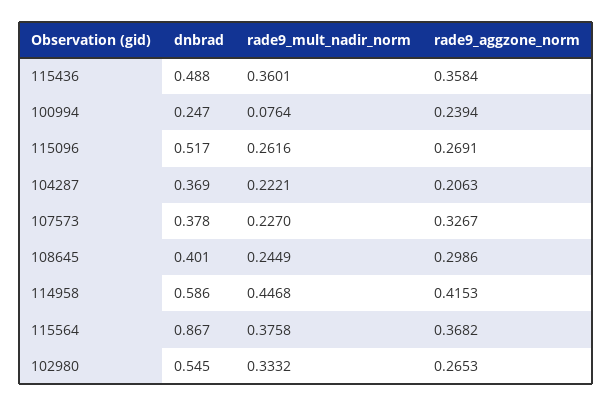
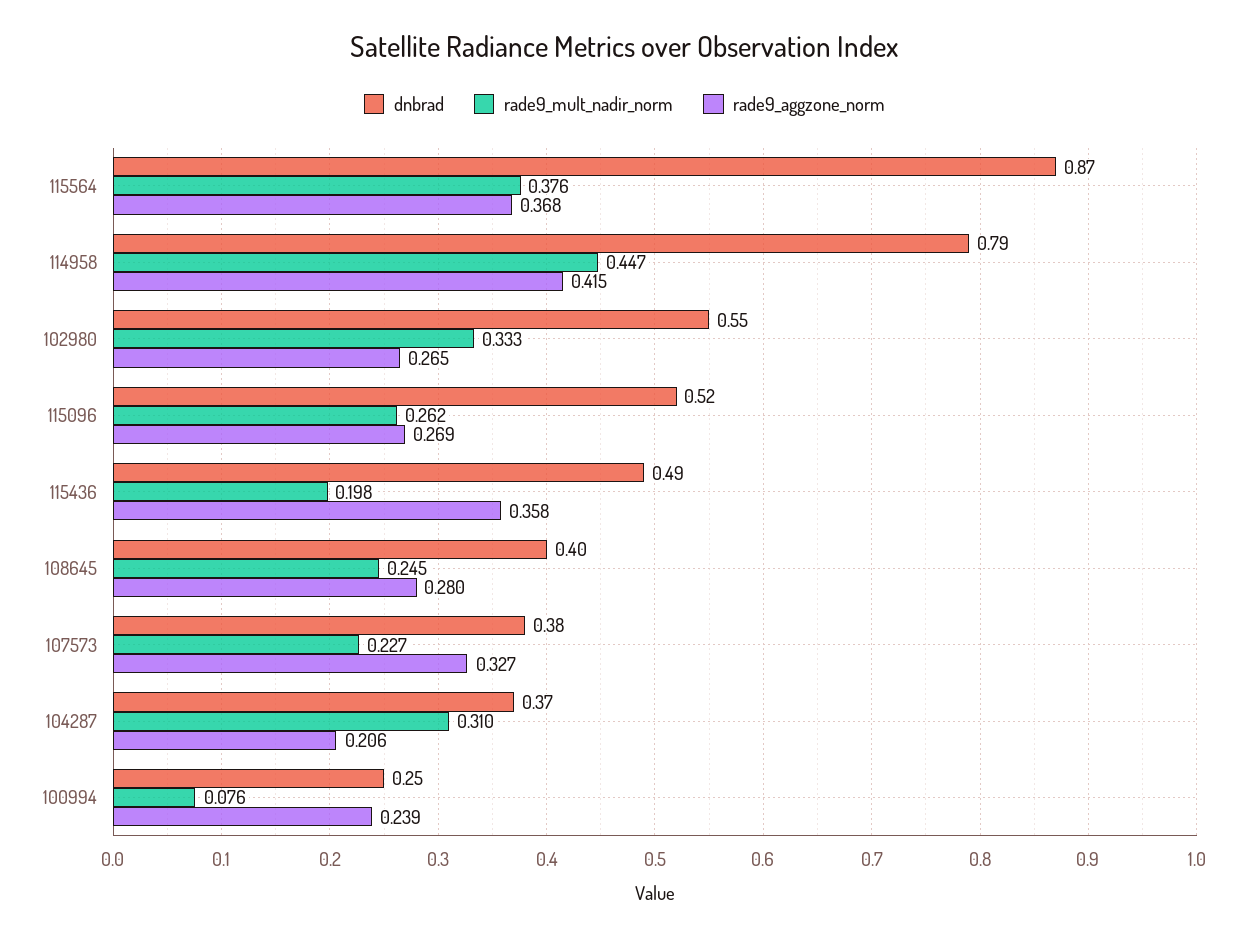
  {
    "dnbrad": {
      "115436": 0.488,
      "100994": 0.247,
      "115096": 0.517,
      "104287": 0.369,
      "107573": 0.378,
      "108645": 0.401,
-     "114958": 0.586,
+     "114958": 0.79,
      "115564": 0.867,
      "102980": 0.545
    },
    "rade9_mult_nadir_norm": {
-     "115436": 0.3601,
+     "115436": 0.198,
      "100994": 0.0764,
      "115096": 0.2616,
-     "104287": 0.2221,
+     "104287": 0.31,
      "107573": 0.227,
      "108645": 0.2449,
      "114958": 0.4468,
      "115564": 0.3758,
      "102980": 0.3332
    },
    "rade9_aggzone_norm": {
      "115436": 0.3584,
      "100994": 0.2394,
      "115096": 0.2691,
      "104287": 0.2063,
      "107573": 0.3267,
-     "108645": 0.2986,
+     "108645": 0.28,
      "114958": 0.4153,
      "115564": 0.3682,
      "102980": 0.2653
    }
  }

